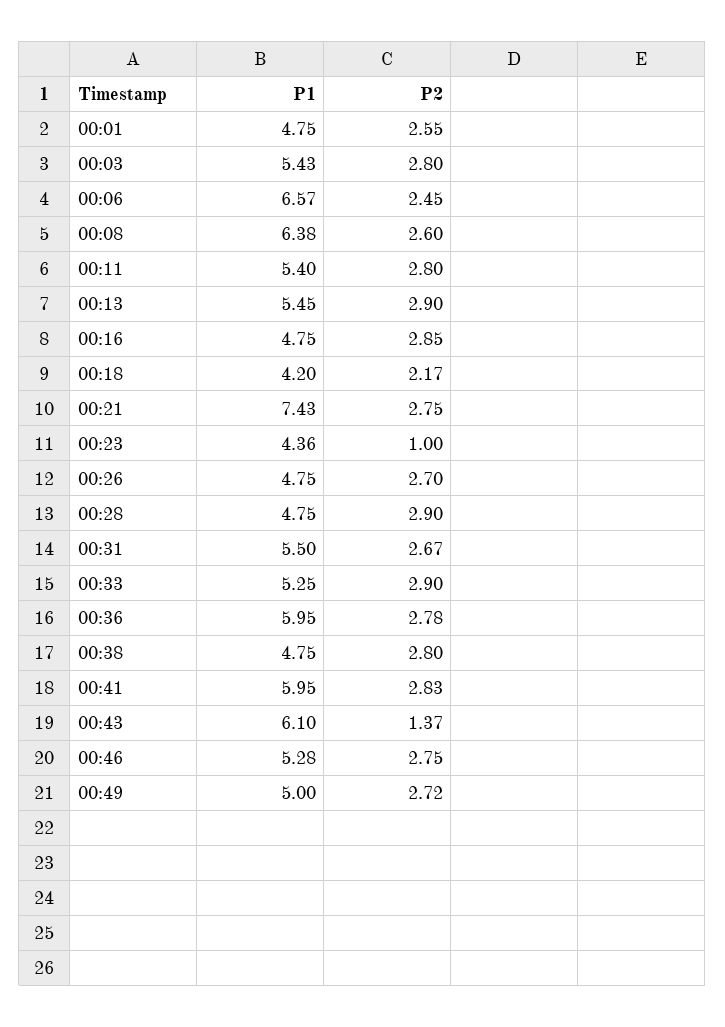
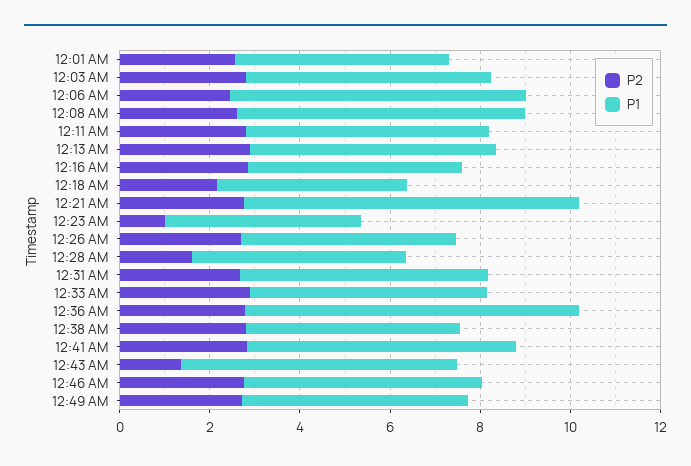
  {
    "P1": {
      "00:01": 4.75,
      "00:03": 5.43,
      "00:06": 6.57,
      "00:08": 6.38,
      "00:11": 5.4,
      "00:13": 5.45,
      "00:16": 4.75,
      "00:18": 4.2,
      "00:21": 7.43,
      "00:23": 4.36,
      "00:26": 4.75,
      "00:28": 4.75,
      "00:31": 5.5,
      "00:33": 5.25,
-     "00:36": 5.95,
+     "00:36": 7.5,
      "00:38": 4.75,
      "00:41": 5.95,
      "00:43": 6.1,
      "00:46": 5.28,
      "00:49": 5
    },
    "P2": {
      "00:01": 2.55,
      "00:03": 2.8,
      "00:06": 2.45,
      "00:08": 2.6,
      "00:11": 2.8,
      "00:13": 2.9,
      "00:16": 2.85,
      "00:18": 2.17,
      "00:21": 2.75,
      "00:23": 1,
      "00:26": 2.7,
-     "00:28": 2.9,
+     "00:28": 1.5,
      "00:31": 2.67,
      "00:33": 2.9,
      "00:36": 2.78,
      "00:38": 2.8,
      "00:41": 2.83,
      "00:43": 1.37,
      "00:46": 2.75,
      "00:49": 2.72
    }
  }

